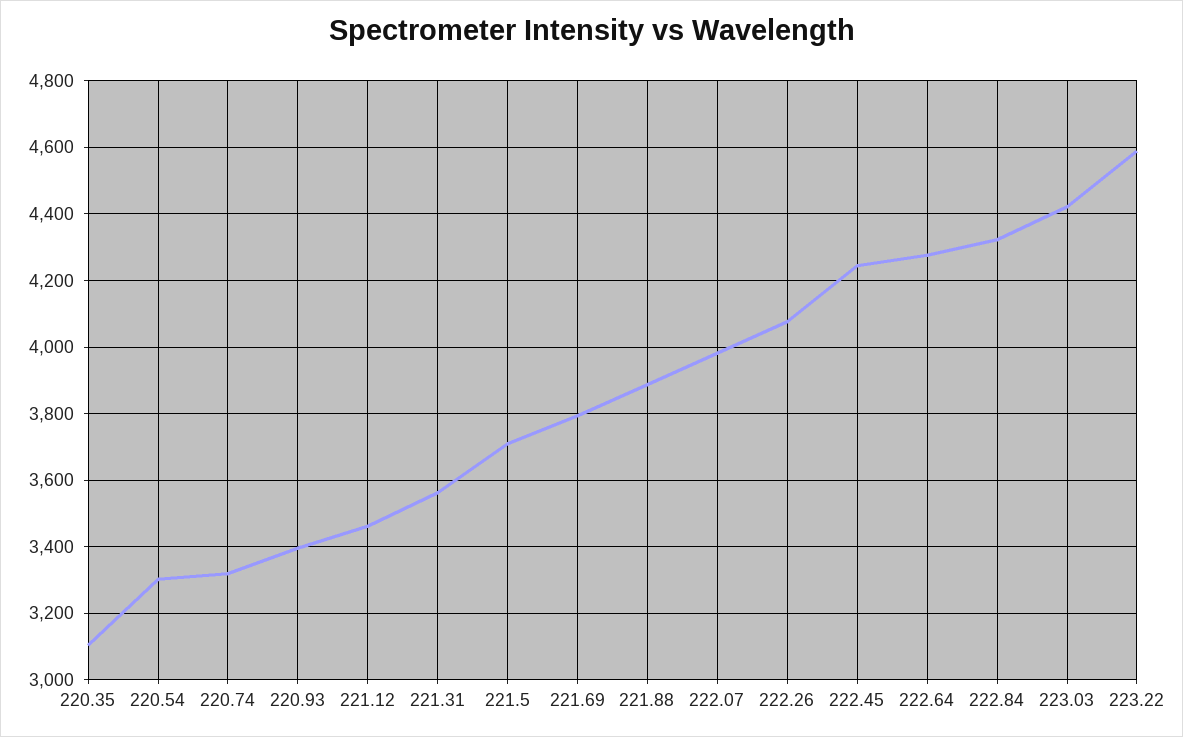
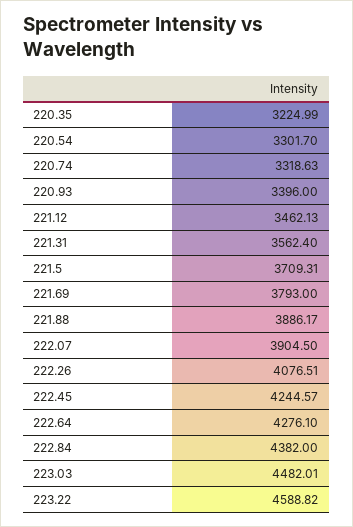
  {
-   "220.35": 3100,
+   "220.35": 3224.99,
    "220.54": 3301.7,
    "220.74": 3318.63,
    "220.93": 3396,
    "221.12": 3462.13,
    "221.31": 3562.4,
    "221.5": 3709.31,
    "221.69": 3793,
    "221.88": 3886.17,
-   "222.07": 3980,
+   "222.07": 3904.5,
    "222.26": 4076.51,
    "222.45": 4244.57,
    "222.64": 4276.1,
-   "222.84": 4320,
+   "222.84": 4382,
-   "223.03": 4420,
+   "223.03": 4482.01,
    "223.22": 4588.82
  }

